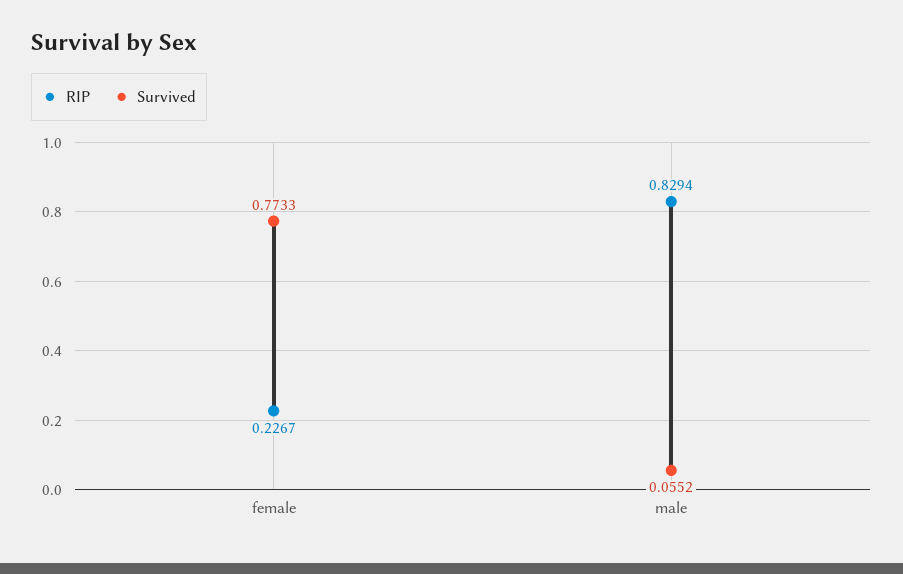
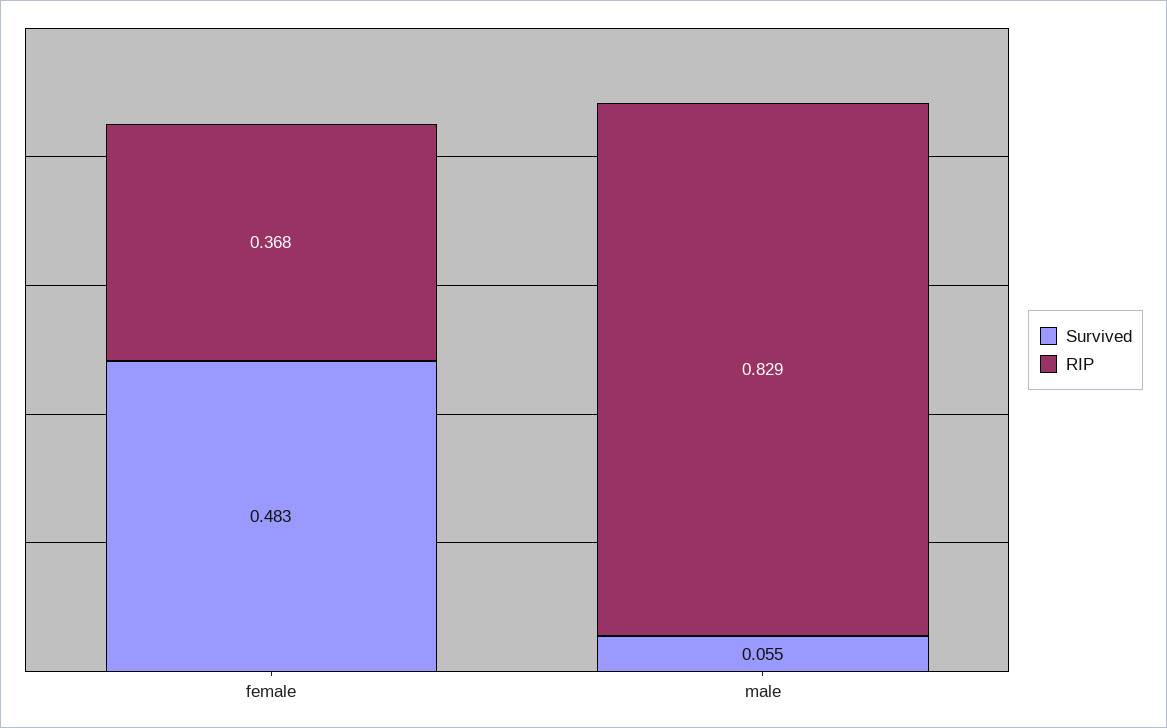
  {
    "RIP": {
-     "female": 0.2267,
+     "female": 0.368,
      "male": 0.8294
    },
    "Survived": {
-     "female": 0.7733,
+     "female": 0.483,
      "male": 0.0552
    }
  }

